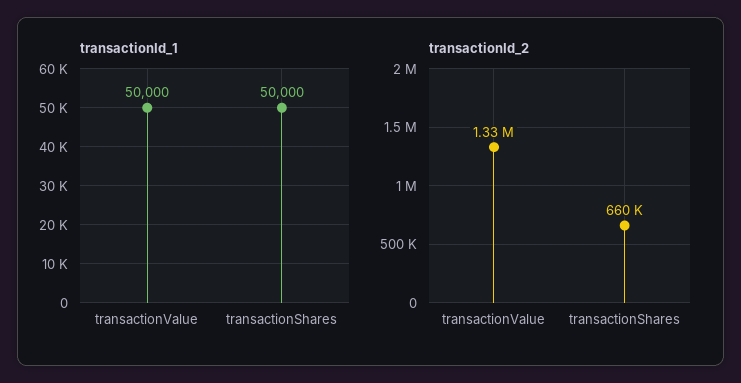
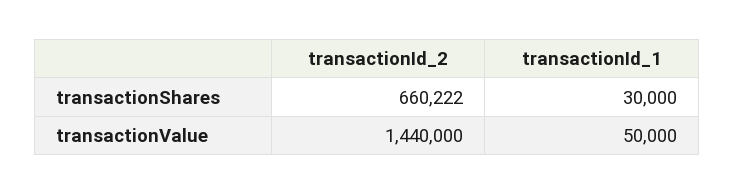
  {
    "transactionId_1": {
      "transactionValue": 50000,
-     "transactionShares": 50000
+     "transactionShares": 30000
    },
    "transactionId_2": {
-     "transactionValue": 1330000,
+     "transactionValue": 1440000,
      "transactionShares": 660222
    }
  }

